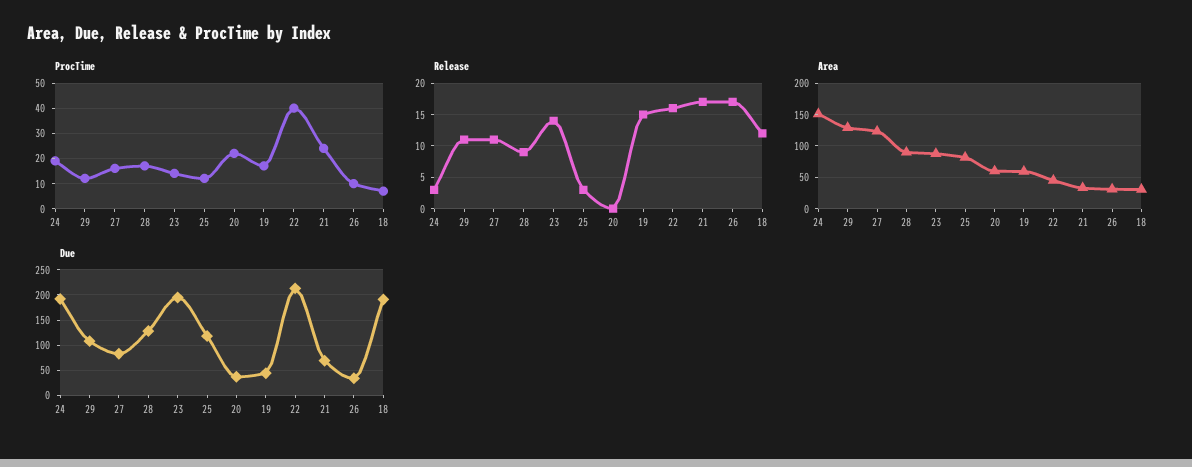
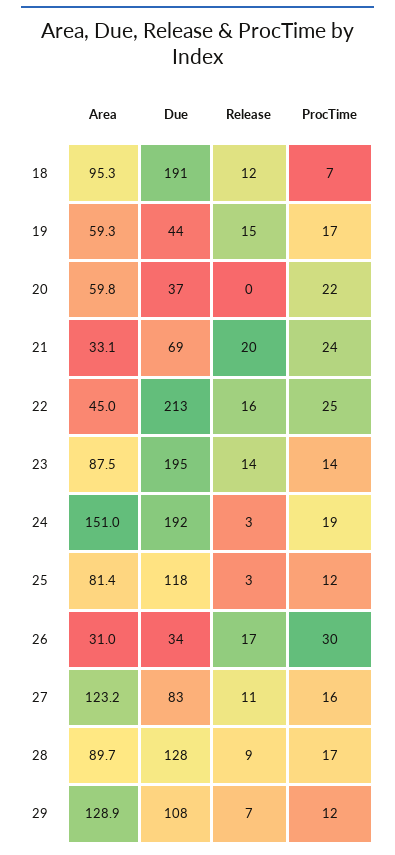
  {
    "ProcTime": {
      "24": 19,
      "29": 12,
      "27": 16,
      "28": 17,
      "23": 14,
      "25": 12,
      "20": 22,
      "19": 17,
-     "22": 40,
+     "22": 25,
      "21": 24,
-     "26": 10,
+     "26": 30,
      "18": 7
    },
    "Release": {
      "24": 3,
-     "29": 11,
+     "29": 7,
      "27": 11,
      "28": 9,
      "23": 14,
      "25": 3,
      "20": 0,
      "19": 15,
      "22": 16,
-     "21": 17,
+     "21": 20,
      "26": 17,
      "18": 12
    },
    "Area": {
      "24": 151,
      "29": 128.9,
      "27": 123.2,
      "28": 89.7,
      "23": 87.5,
      "25": 81.4,
      "20": 59.8,
      "19": 59.3,
      "22": 45,
      "21": 33.1,
      "26": 31,
-     "18": 30
+     "18": 95.3
    },
    "Due": {
      "24": 192,
      "29": 108,
      "27": 83,
      "28": 128,
      "23": 195,
      "25": 118,
      "20": 37,
      "19": 44,
      "22": 213,
      "21": 69,
      "26": 34,
      "18": 191
    }
  }

